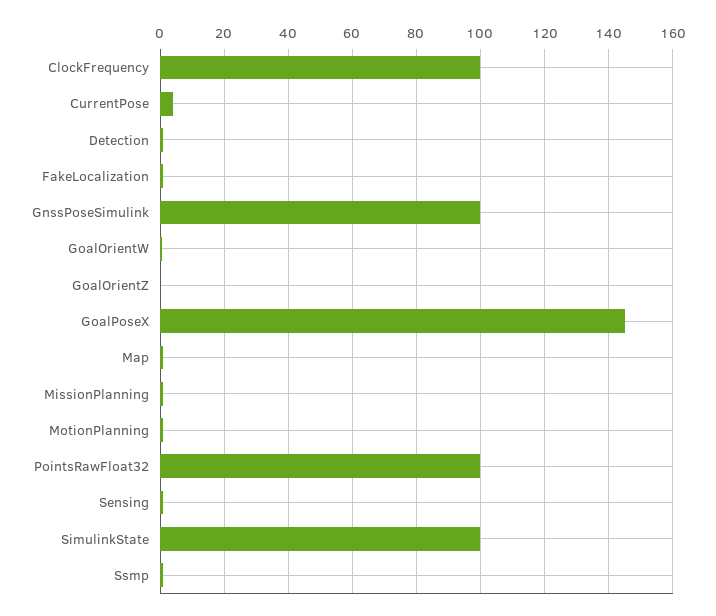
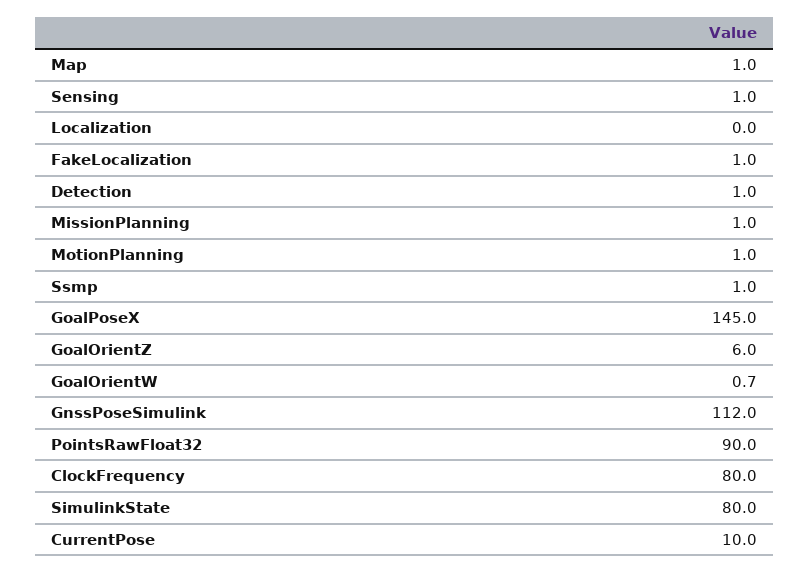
  {
-   "ClockFrequency": 100,
+   "ClockFrequency": 80,
-   "CurrentPose": 4,
+   "CurrentPose": 10,
    "Detection": 1,
    "FakeLocalization": 1,
-   "GnssPoseSimulink": 100,
+   "GnssPoseSimulink": 112,
    "GoalOrientW": 0.7,
-   "GoalOrientZ": 0,
+   "GoalOrientZ": 6,
    "GoalPoseX": 145,
    "Map": 1,
    "MissionPlanning": 1,
    "MotionPlanning": 1,
-   "PointsRawFloat32": 100,
+   "PointsRawFloat32": 90,
    "Sensing": 1,
-   "SimulinkState": 100,
+   "SimulinkState": 80,
-   "Ssmp": 1
+   "Ssmp": 1,
+   "Localization": 0
  }

